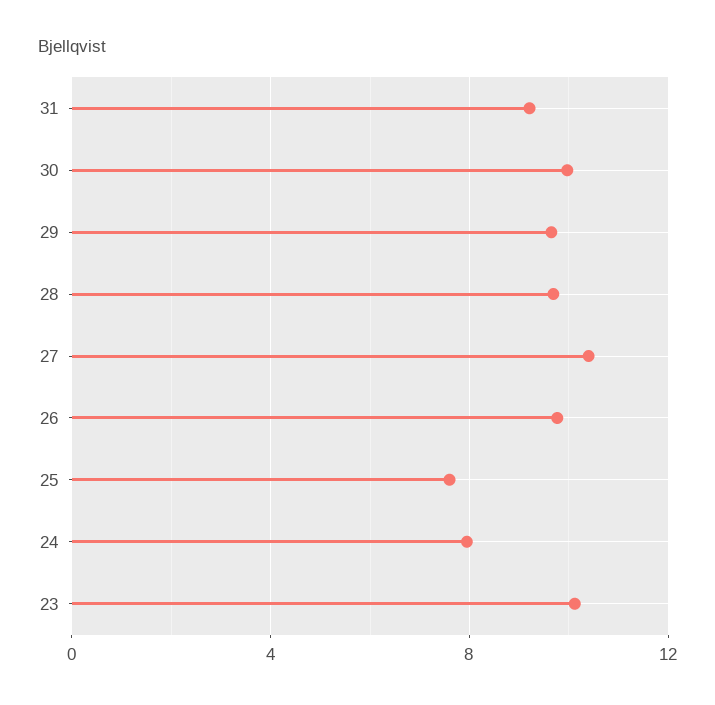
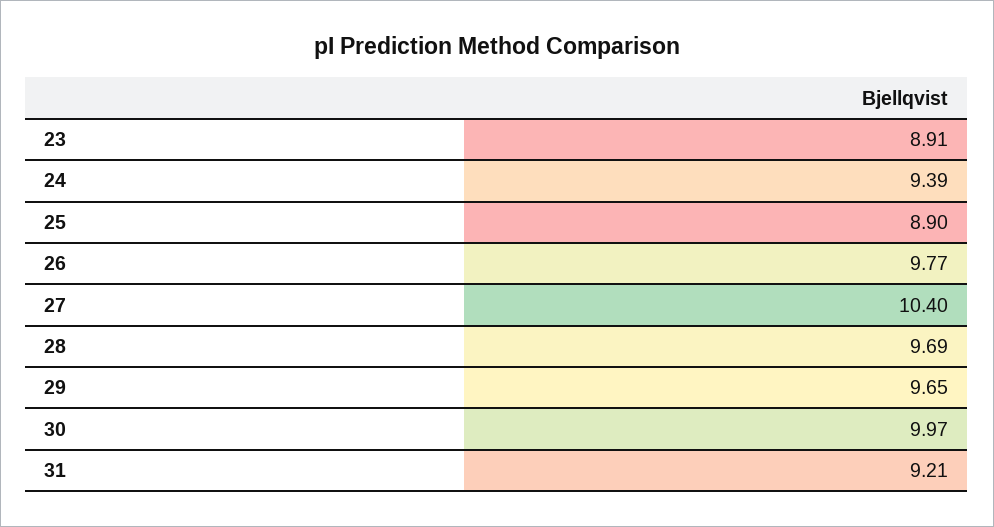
  {
    "31": 9.21,
    "30": 9.97,
    "29": 9.65,
    "28": 9.69,
    "27": 10.4,
    "26": 9.77,
-   "25": 7.5,
+   "25": 8.9,
-   "24": 8,
+   "24": 9.39,
-   "23": 10
+   "23": 8.91
  }

